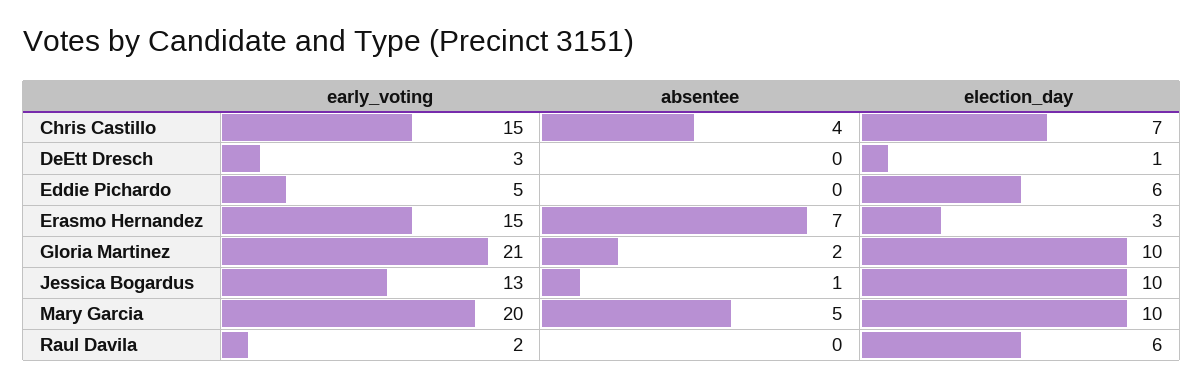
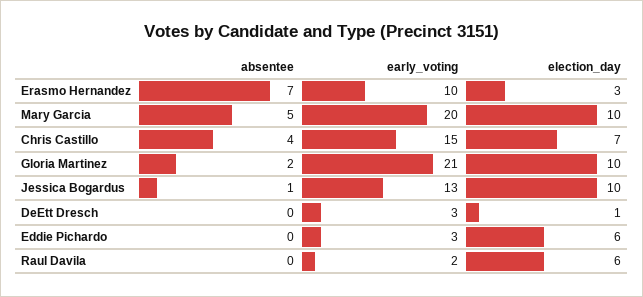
  {
    "early_voting": {
      "Chris Castillo": 15,
      "DeEtt Dresch": 3,
-     "Eddie Pichardo": 5,
+     "Eddie Pichardo": 3,
-     "Erasmo Hernandez": 15,
+     "Erasmo Hernandez": 10,
      "Gloria Martinez": 21,
      "Jessica Bogardus": 13,
      "Mary Garcia": 20,
      "Raul Davila": 2
    },
    "absentee": {
      "Chris Castillo": 4,
      "DeEtt Dresch": 0,
      "Eddie Pichardo": 0,
      "Erasmo Hernandez": 7,
      "Gloria Martinez": 2,
      "Jessica Bogardus": 1,
      "Mary Garcia": 5,
      "Raul Davila": 0
    },
    "election_day": {
      "Chris Castillo": 7,
      "DeEtt Dresch": 1,
      "Eddie Pichardo": 6,
      "Erasmo Hernandez": 3,
      "Gloria Martinez": 10,
      "Jessica Bogardus": 10,
      "Mary Garcia": 10,
      "Raul Davila": 6
    }
  }

